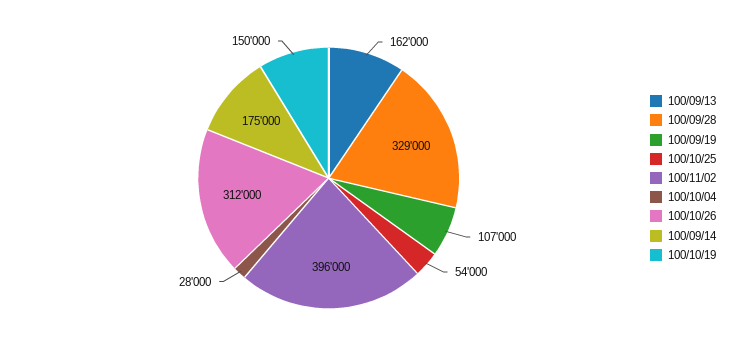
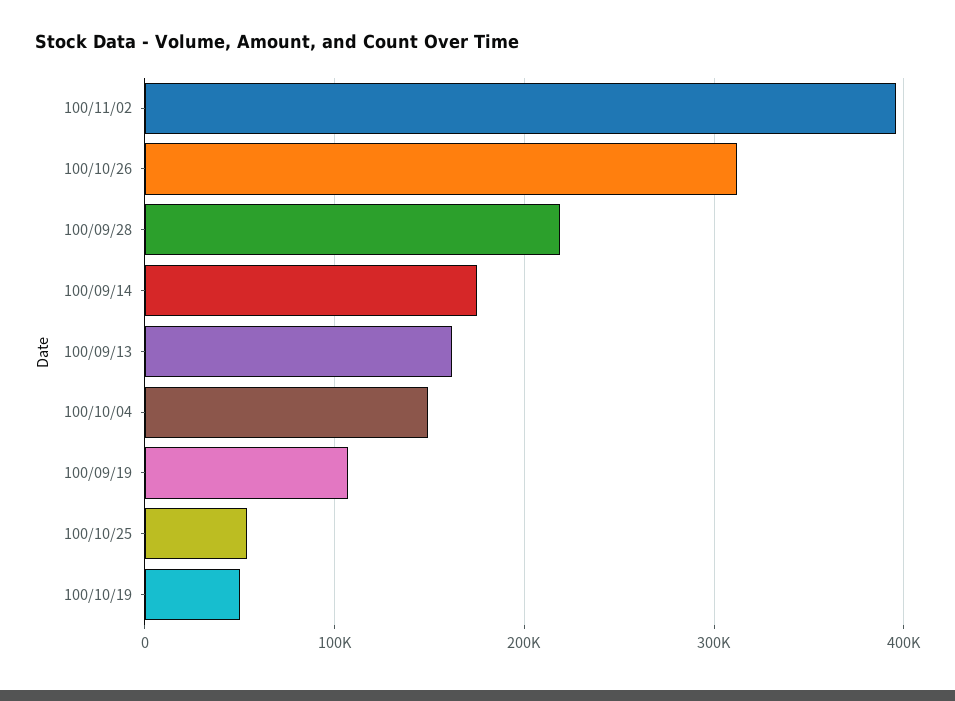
  {
    "100/09/13": 162000,
-   "100/09/28": 329000,
+   "100/09/28": 220000,
    "100/09/19": 107000,
    "100/10/25": 54000,
    "100/11/02": 396000,
-   "100/10/04": 28000,
+   "100/10/04": 150000,
    "100/10/26": 312000,
    "100/09/14": 175000,
-   "100/10/19": 150000
+   "100/10/19": 50000
  }

